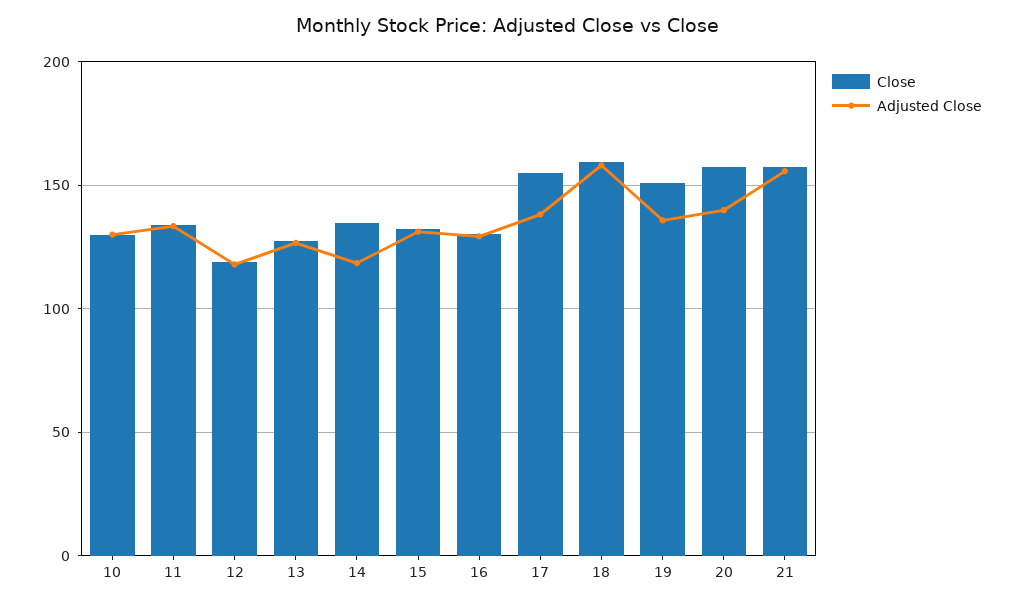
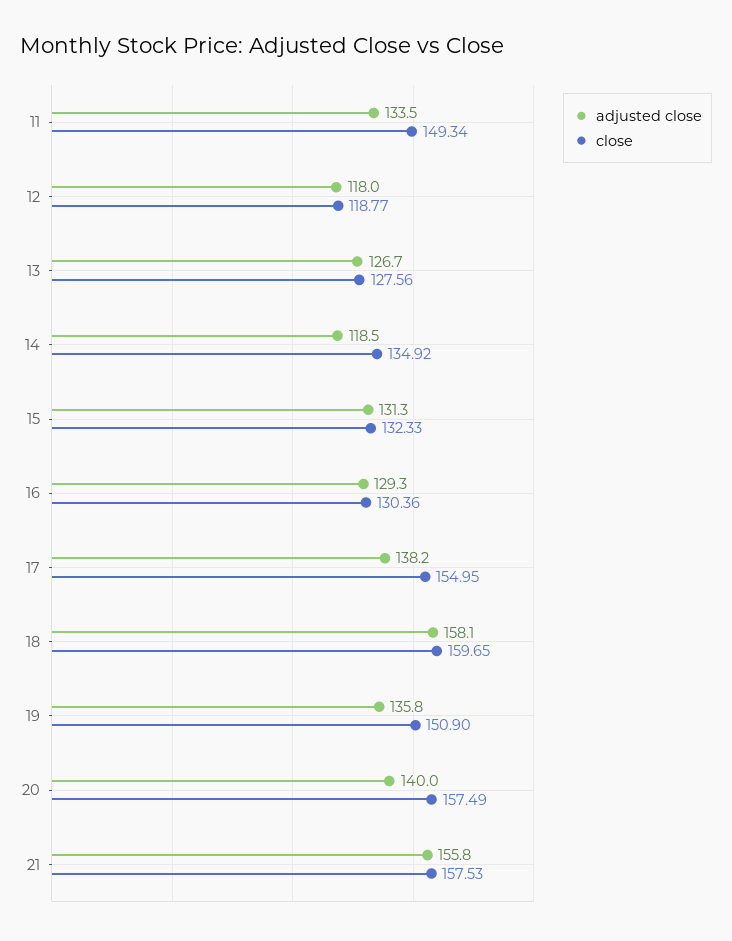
  {
    "Close": {
-     "10": 130,
-     "11": 135,
+     "11": 149.34,
      "12": 118.77,
      "13": 127.56,
      "14": 134.92,
      "15": 132.33,
      "16": 130.36,
      "17": 154.95,
      "18": 159.65,
      "19": 150.9,
      "20": 157.49,
      "21": 157.53
    },
    "Adjusted Close": {
-     "10": 130,
      "11": 133.5,
      "12": 118,
      "13": 126.7,
      "14": 118.5,
      "15": 131.3,
      "16": 129.3,
      "17": 138.2,
      "18": 158.1,
      "19": 135.8,
      "20": 140,
      "21": 155.8
    }
  }

